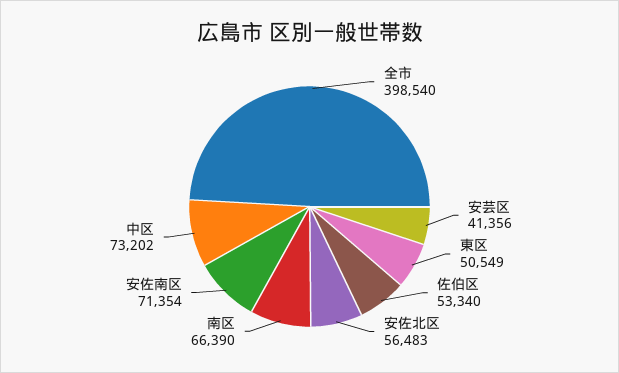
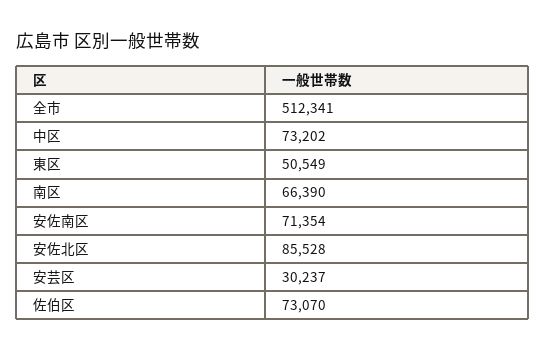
  {
-   "全市": 398540,
+   "全市": 512341,
-   "安芸区": 41356,
+   "安芸区": 30237,
    "東区": 50549,
-   "佐伯区": 53340,
+   "佐伯区": 73070,
-   "安佐北区": 56483,
+   "安佐北区": 85528,
    "南区": 66390,
    "安佐南区": 71354,
    "中区": 73202
  }

